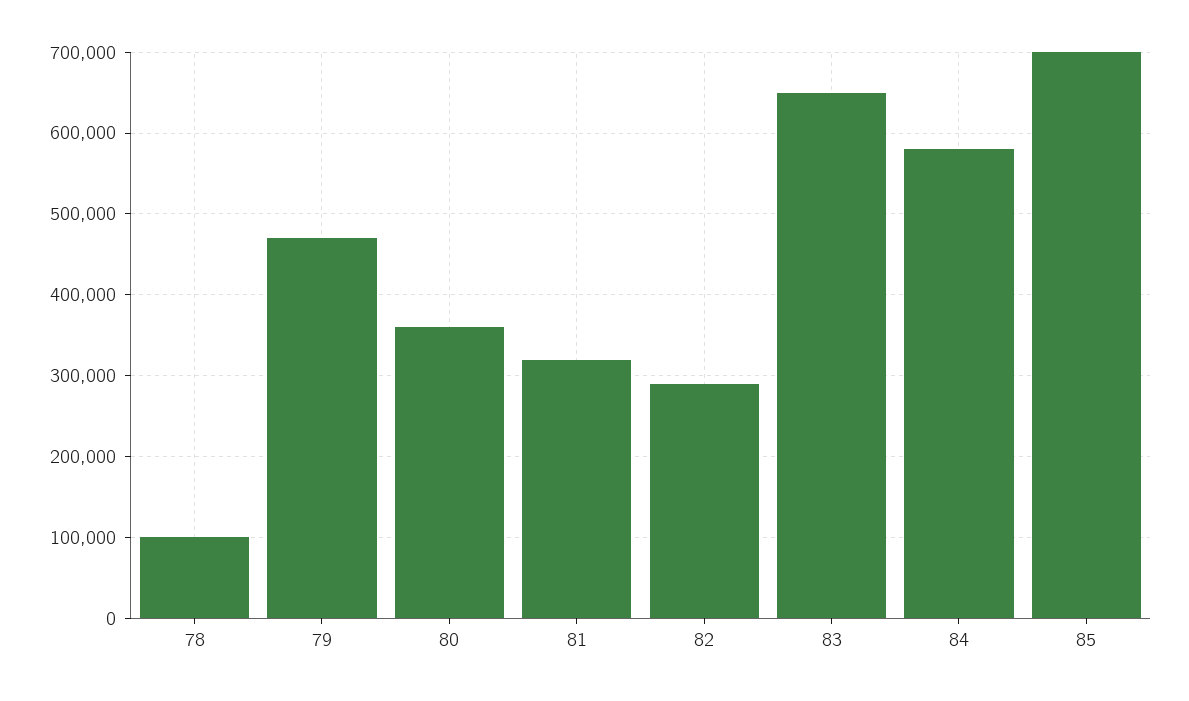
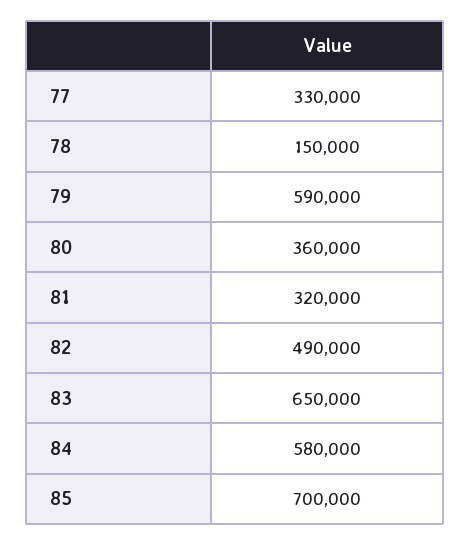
  {
-   "78": 100000,
+   "78": 150000,
-   "79": 470000,
+   "79": 590000,
    "80": 360000,
    "81": 320000,
-   "82": 290000,
+   "82": 490000,
    "83": 650000,
    "84": 580000,
-   "85": 700000
+   "85": 700000,
+   "77": 330000
  }

